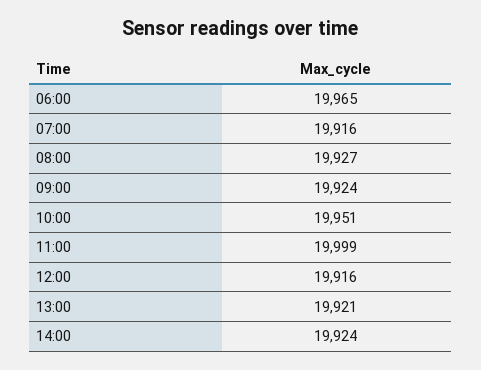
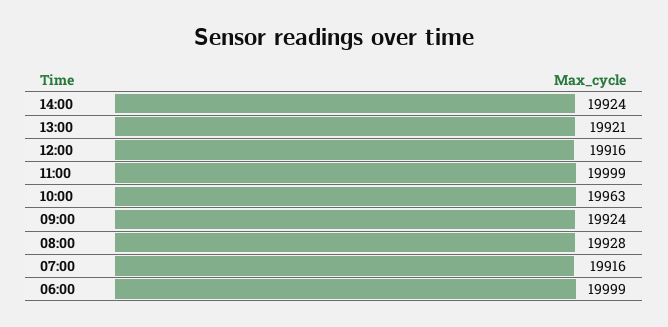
  {
-   "06:00": 19965,
+   "06:00": 19999,
    "07:00": 19916,
-   "08:00": 19927,
+   "08:00": 19928,
    "09:00": 19924,
-   "10:00": 19951,
+   "10:00": 19963,
    "11:00": 19999,
    "12:00": 19916,
    "13:00": 19921,
    "14:00": 19924
  }

